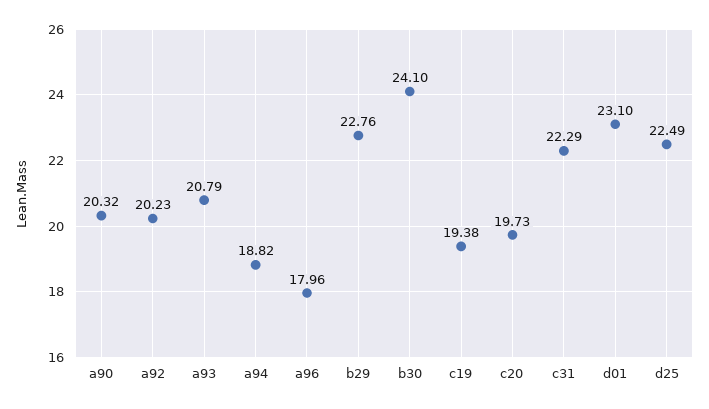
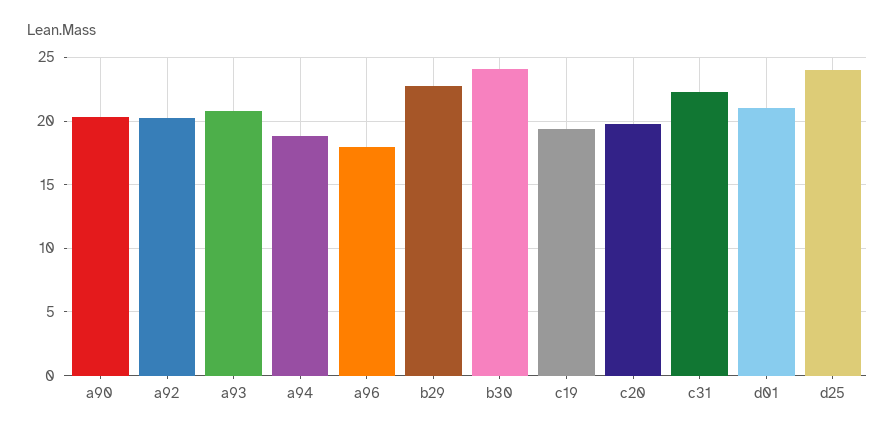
  {
    "a90": 20.32,
    "a92": 20.23,
    "a93": 20.79,
    "a94": 18.82,
    "a96": 17.96,
    "b29": 22.76,
    "b30": 24.1,
    "c19": 19.38,
    "c20": 19.73,
    "c31": 22.29,
-   "d01": 23.1,
+   "d01": 21,
-   "d25": 22.49
+   "d25": 24
  }

